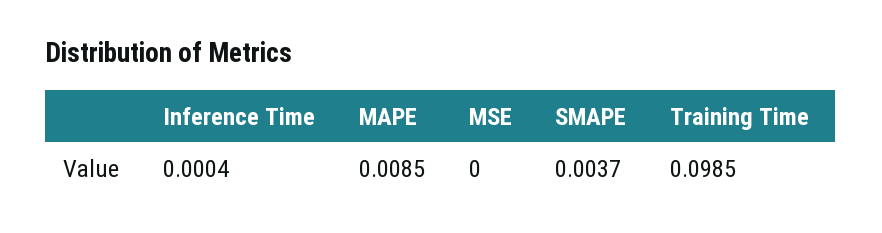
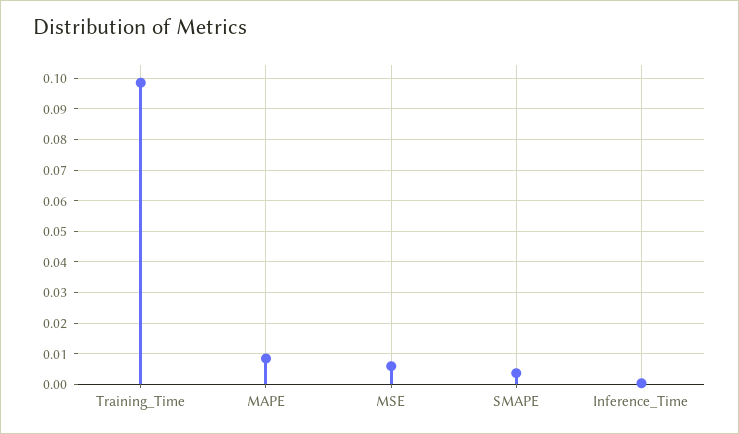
  {
    "Inference Time": 0.0004,
    "MAPE": 0.0085,
-   "MSE": 0,
+   "MSE": 0.006,
    "SMAPE": 0.0037,
    "Training Time": 0.0985
  }

